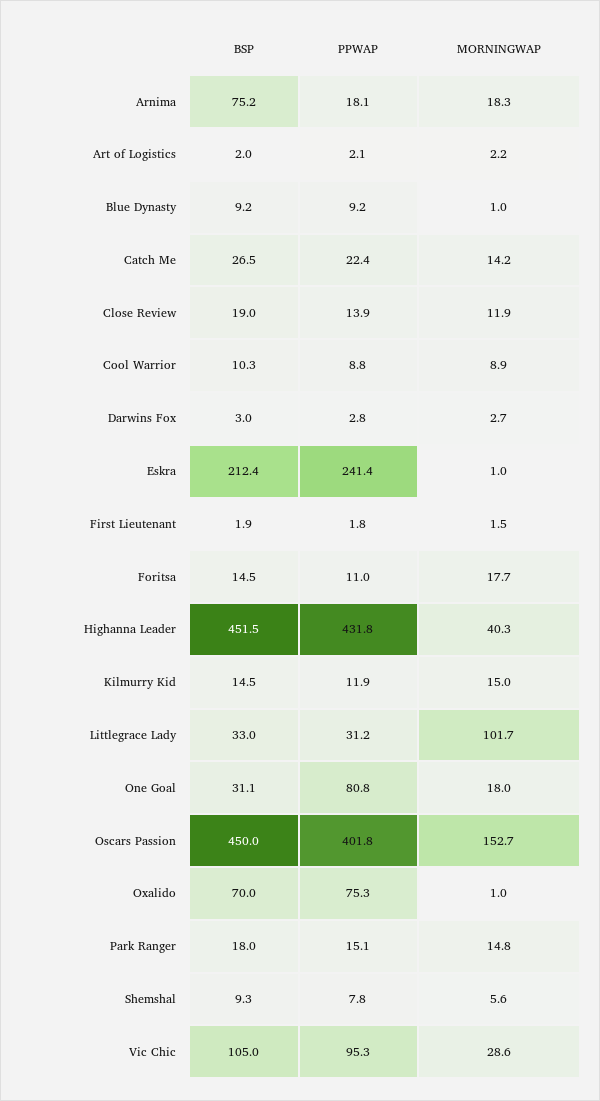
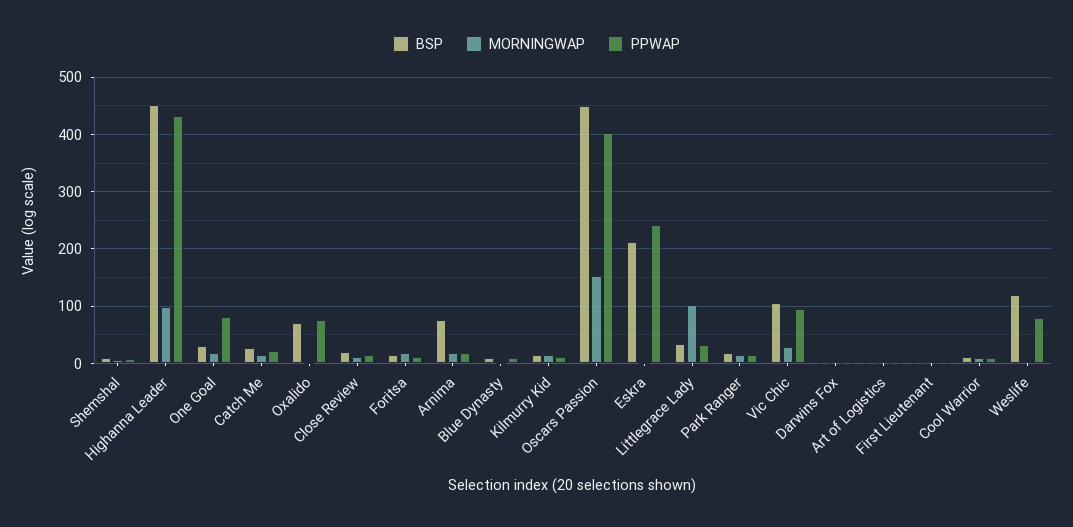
  {
    "BSP": {
      "Arnima": 75.2,
      "Art of Logistics": 2,
      "Blue Dynasty": 9.2,
      "Catch Me": 26.5,
      "Close Review": 19,
      "Cool Warrior": 10.3,
      "Darwins Fox": 3,
      "Eskra": 212.4,
      "First Lieutenant": 1.9,
      "Foritsa": 14.5,
      "Highanna Leader": 451.5,
      "Kilmurry Kid": 14.5,
      "Littlegrace Lady": 33,
      "One Goal": 31.1,
      "Oscars Passion": 450,
      "Oxalido": 70,
      "Park Ranger": 18,
      "Shemshal": 9.3,
-     "Vic Chic": 105
+     "Vic Chic": 105,
+     "Weslife": 120
    },
    "PPWAP": {
      "Arnima": 18.1,
      "Art of Logistics": 2.1,
      "Blue Dynasty": 9.2,
      "Catch Me": 22.4,
      "Close Review": 13.9,
      "Cool Warrior": 8.8,
      "Darwins Fox": 2.8,
      "Eskra": 241.4,
      "First Lieutenant": 1.8,
      "Foritsa": 11,
      "Highanna Leader": 431.8,
      "Kilmurry Kid": 11.9,
      "Littlegrace Lady": 31.2,
      "One Goal": 80.8,
      "Oscars Passion": 401.8,
      "Oxalido": 75.3,
      "Park Ranger": 15.1,
      "Shemshal": 7.8,
-     "Vic Chic": 95.3
+     "Vic Chic": 95.3,
+     "Weslife": 80
    },
    "MORNINGWAP": {
      "Arnima": 18.3,
      "Art of Logistics": 2.2,
      "Blue Dynasty": 1,
      "Catch Me": 14.2,
      "Close Review": 11.9,
      "Cool Warrior": 8.9,
      "Darwins Fox": 2.7,
      "Eskra": 1,
      "First Lieutenant": 1.5,
      "Foritsa": 17.7,
-     "Highanna Leader": 40.3,
+     "Highanna Leader": 100,
      "Kilmurry Kid": 15,
      "Littlegrace Lady": 101.7,
      "One Goal": 18,
      "Oscars Passion": 152.7,
      "Oxalido": 1,
      "Park Ranger": 14.8,
      "Shemshal": 5.6,
-     "Vic Chic": 28.6
+     "Vic Chic": 28.6,
+     "Weslife": 0
    }
  }

